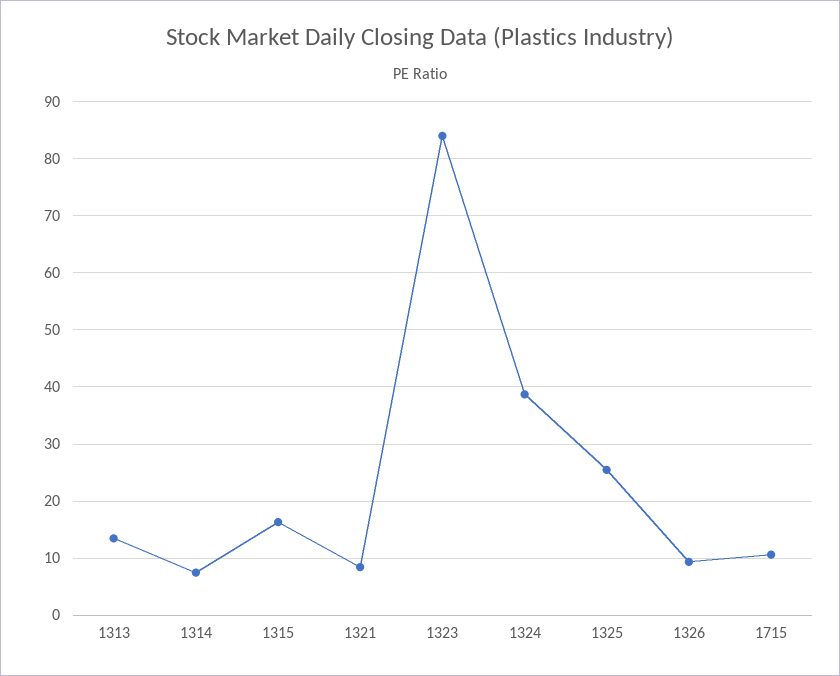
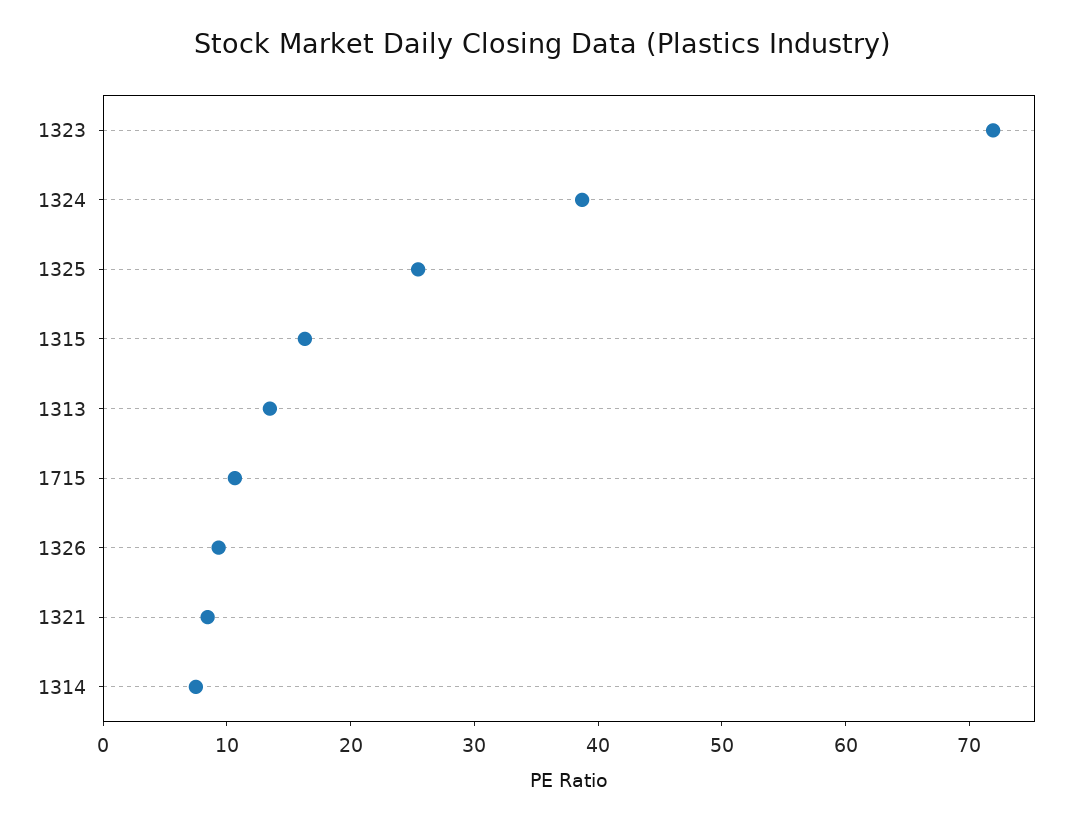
  {
    "1313": 14,
    "1314": 8,
    "1315": 16,
    "1321": 8,
-   "1323": 84,
+   "1323": 72,
    "1324": 38,
    "1325": 26,
    "1326": 10,
    "1715": 10
  }

